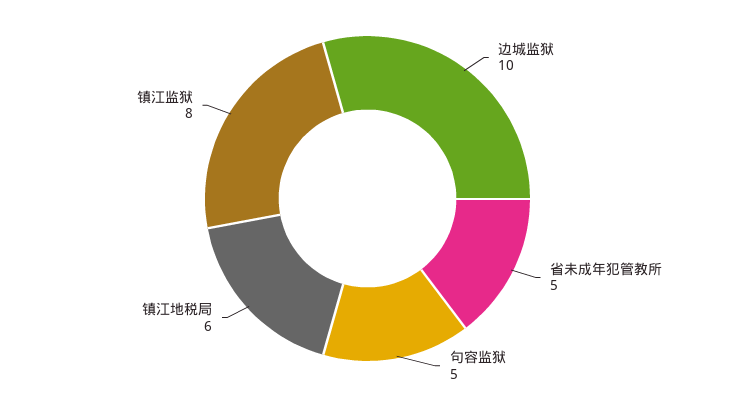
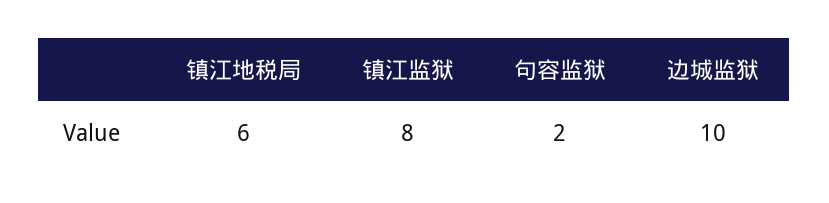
  {
    "边城监狱": 10,
-   "省未成年犯管教所": 5,
-   "句容监狱": 5,
+   "句容监狱": 2,
    "镇江地税局": 6,
    "镇江监狱": 8
  }

